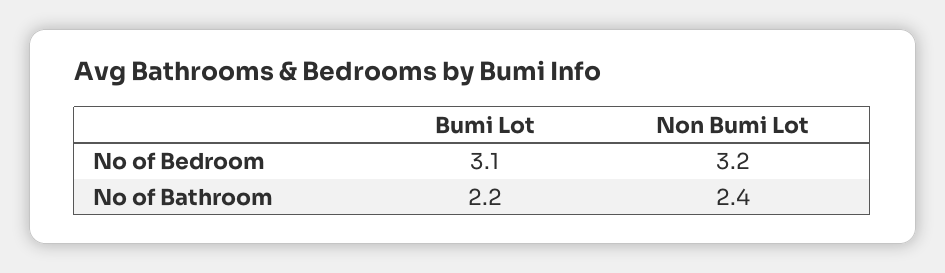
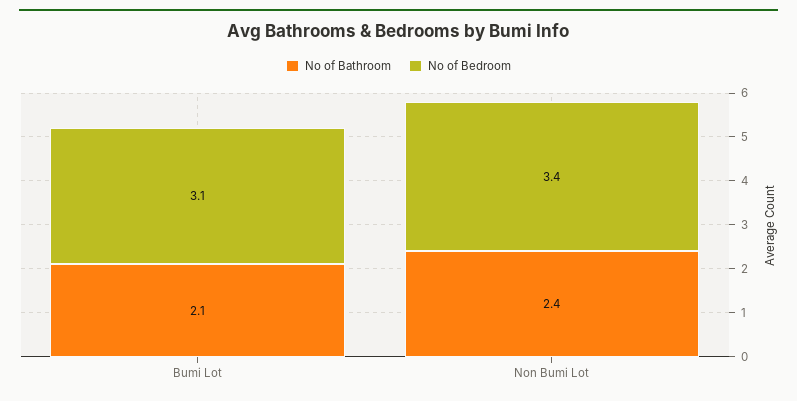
  {
    "No of Bedroom": {
      "Bumi Lot": 3.1,
-     "Non Bumi Lot": 3.2
+     "Non Bumi Lot": 3.4
    },
    "No of Bathroom": {
-     "Bumi Lot": 2.2,
+     "Bumi Lot": 2.1,
      "Non Bumi Lot": 2.4
    }
  }

